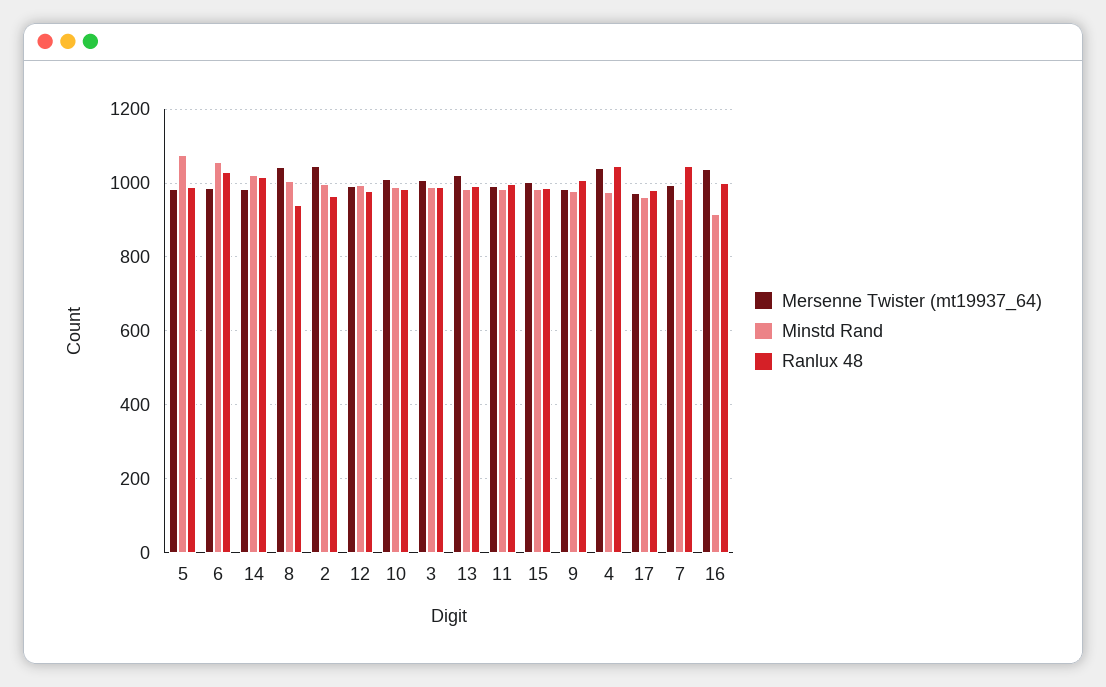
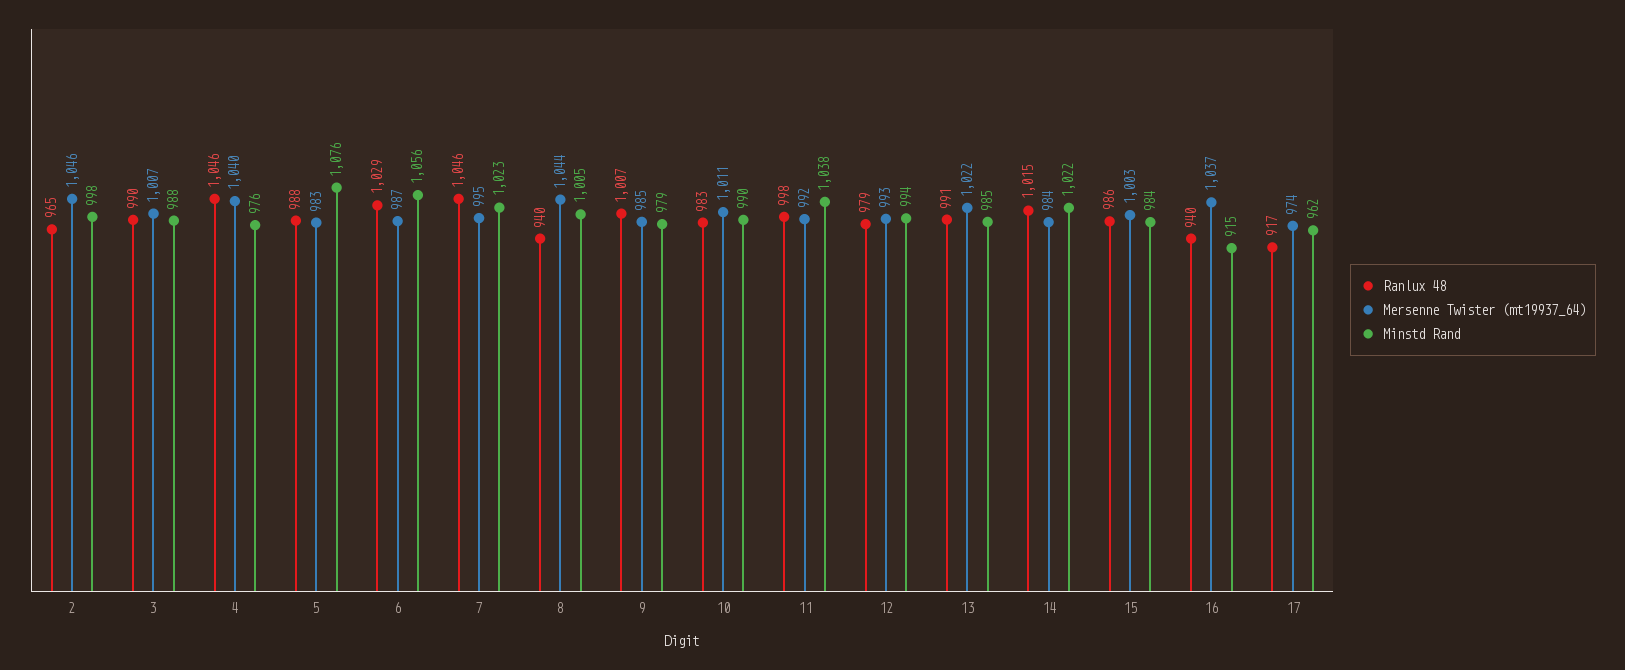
  {
    "Mersenne Twister (mt19937_64)": {
      "5": 983,
      "6": 987,
      "14": 984,
      "8": 1044,
      "2": 1046,
      "12": 993,
      "10": 1011,
      "3": 1007,
      "13": 1022,
      "11": 992,
      "15": 1003,
      "9": 985,
      "4": 1040,
      "17": 974,
      "7": 995,
      "16": 1037
    },
    "Minstd Rand": {
      "5": 1076,
      "6": 1056,
      "14": 1022,
      "8": 1005,
      "2": 998,
      "12": 994,
      "10": 990,
      "3": 988,
      "13": 985,
-     "11": 980,
+     "11": 1038,
      "15": 984,
      "9": 979,
      "4": 976,
      "17": 962,
-     "7": 960,
+     "7": 1023,
      "16": 915
    },
    "Ranlux 48": {
      "5": 988,
      "6": 1029,
      "14": 1015,
      "8": 940,
      "2": 965,
      "12": 979,
      "10": 983,
      "3": 990,
      "13": 991,
      "11": 998,
      "15": 986,
      "9": 1007,
      "4": 1046,
-     "17": 980,
+     "17": 917,
      "7": 1046,
-     "16": 1000
+     "16": 940
    }
  }

